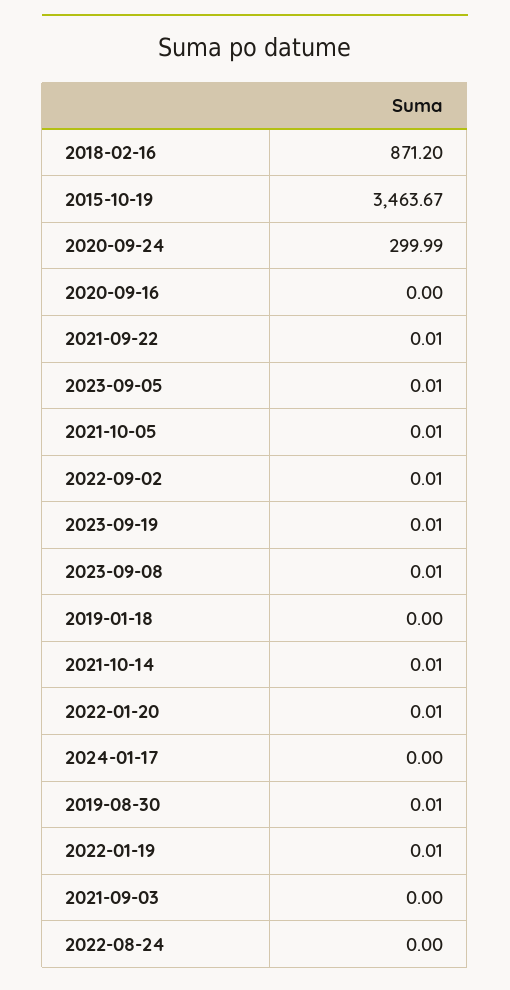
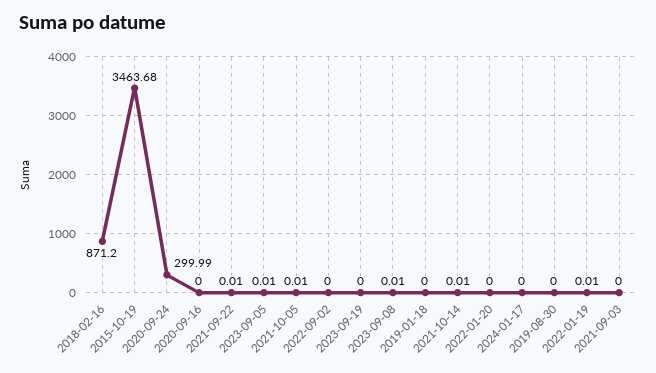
  {
    "2018-02-16": 871.2,
-   "2015-10-19": 3463.67,
+   "2015-10-19": 3463.68,
    "2020-09-24": 299.99,
    "2020-09-16": 0,
    "2021-09-22": 0.01,
    "2023-09-05": 0.01,
    "2021-10-05": 0.01,
-   "2022-09-02": 0.01,
+   "2022-09-02": 0,
-   "2023-09-19": 0.01,
+   "2023-09-19": 0,
    "2023-09-08": 0.01,
    "2019-01-18": 0,
    "2021-10-14": 0.01,
-   "2022-01-20": 0.01,
+   "2022-01-20": 0,
    "2024-01-17": 0,
-   "2019-08-30": 0.01,
+   "2019-08-30": 0,
    "2022-01-19": 0.01,
-   "2021-09-03": 0,
+   "2021-09-03": 0
-   "2022-08-24": 0
  }

